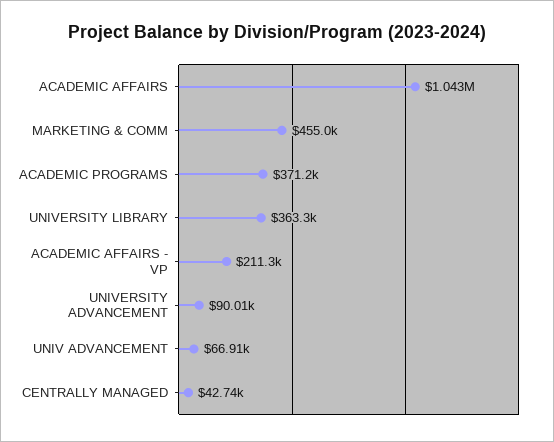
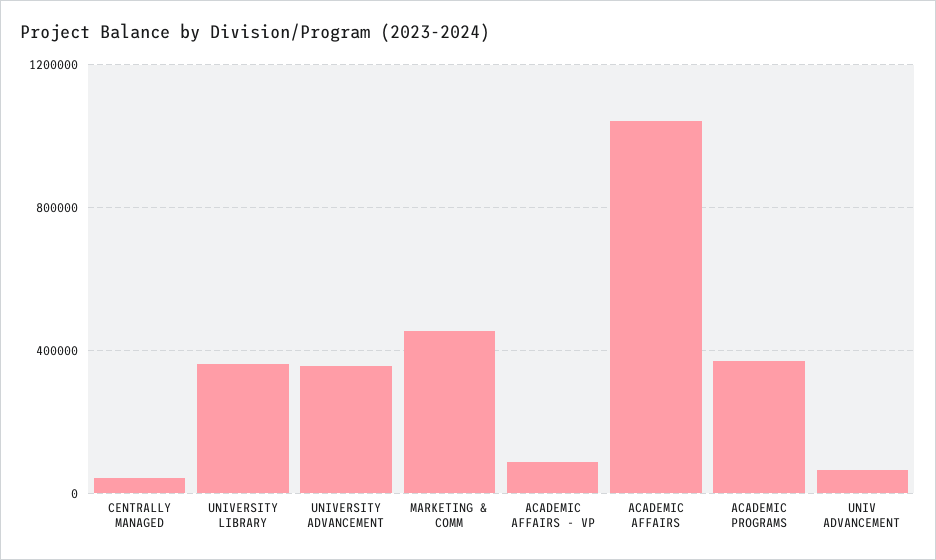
  {
    "ACADEMIC AFFAIRS": 1043000,
    "MARKETING & COMM": 455000,
    "ACADEMIC PROGRAMS": 371200,
    "UNIVERSITY LIBRARY": 363300,
-   "ACADEMIC AFFAIRS - VP": 211300,
+   "ACADEMIC AFFAIRS - VP": 100000,
-   "UNIVERSITY ADVANCEMENT": 90010,
+   "UNIVERSITY ADVANCEMENT": 350000,
    "UNIV ADVANCEMENT": 66910,
    "CENTRALLY MANAGED": 42740
  }

